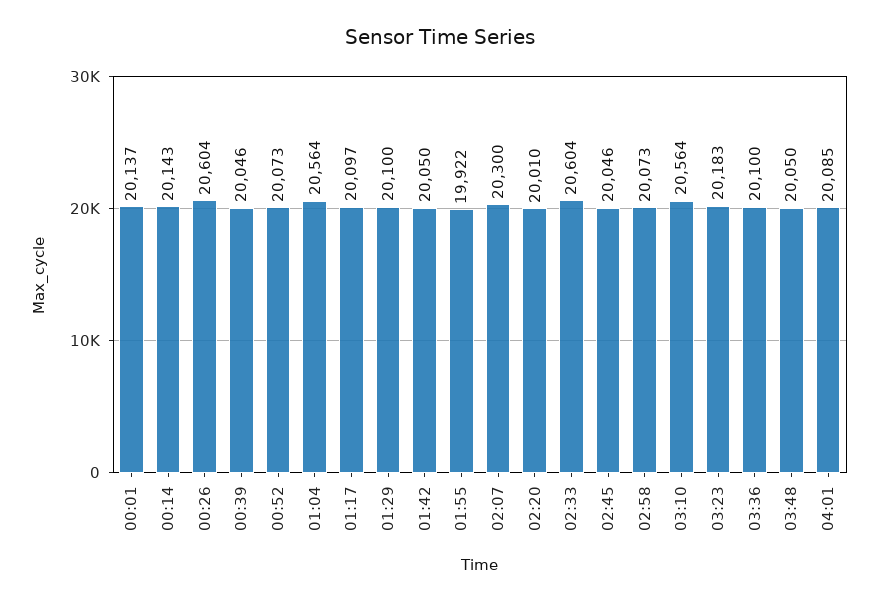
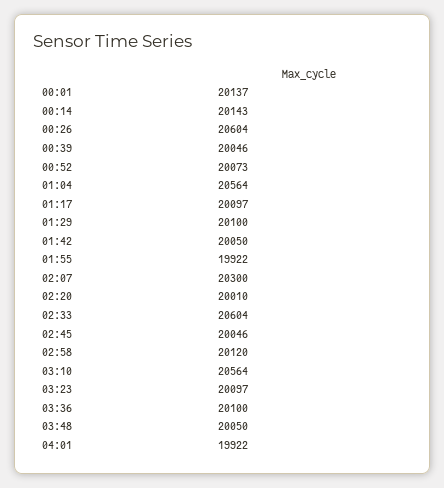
  {
    "00:01": 20137,
    "00:14": 20143,
    "00:26": 20604,
    "00:39": 20046,
    "00:52": 20073,
    "01:04": 20564,
    "01:17": 20097,
    "01:29": 20100,
    "01:42": 20050,
    "01:55": 19922,
    "02:07": 20300,
    "02:20": 20010,
    "02:33": 20604,
    "02:45": 20046,
-   "02:58": 20073,
+   "02:58": 20120,
    "03:10": 20564,
-   "03:23": 20183,
+   "03:23": 20097,
    "03:36": 20100,
    "03:48": 20050,
-   "04:01": 20085
+   "04:01": 19922
  }

